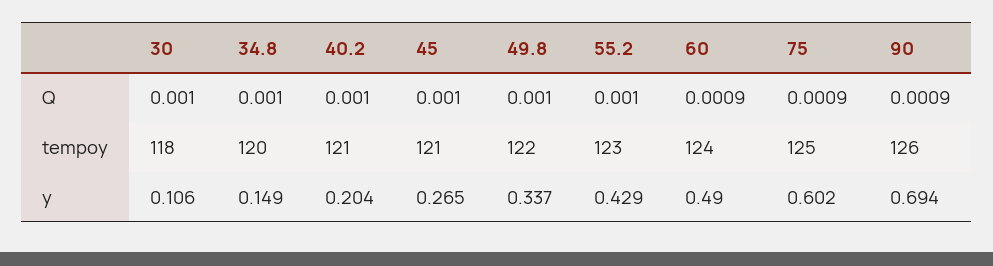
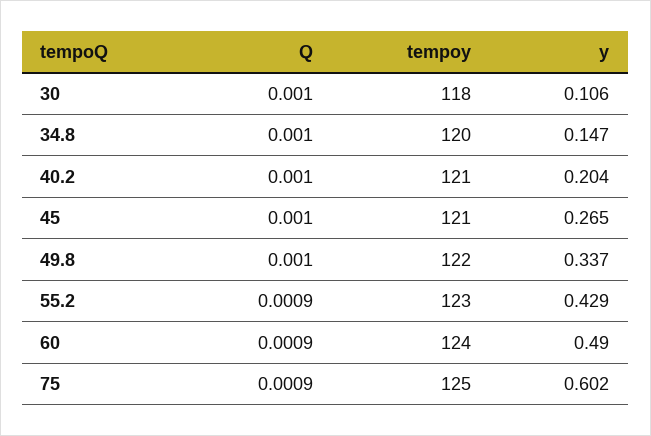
  {
    "30": {
      "Q": 0.001,
      "tempoy": 118,
      "y": 0.106
    },
    "34.8": {
      "Q": 0.001,
      "tempoy": 120,
-     "y": 0.149
+     "y": 0.147
    },
    "40.2": {
      "Q": 0.001,
      "tempoy": 121,
      "y": 0.204
    },
    "45": {
      "Q": 0.001,
      "tempoy": 121,
      "y": 0.265
    },
    "49.8": {
      "Q": 0.001,
      "tempoy": 122,
      "y": 0.337
    },
    "55.2": {
-     "Q": 0.001,
+     "Q": 0.0009,
      "tempoy": 123,
      "y": 0.429
    },
    "60": {
      "Q": 0.0009,
      "tempoy": 124,
      "y": 0.49
    },
    "75": {
      "Q": 0.0009,
      "tempoy": 125,
      "y": 0.602
-   },
+   }
-   "90": {
-     "Q": 0.0009,
-     "tempoy": 126,
-     "y": 0.694
-   }
  }

